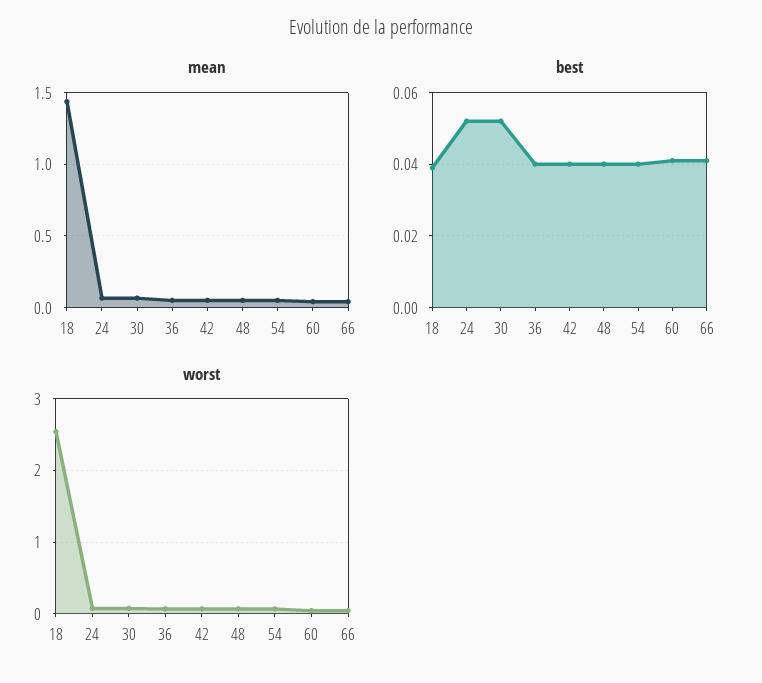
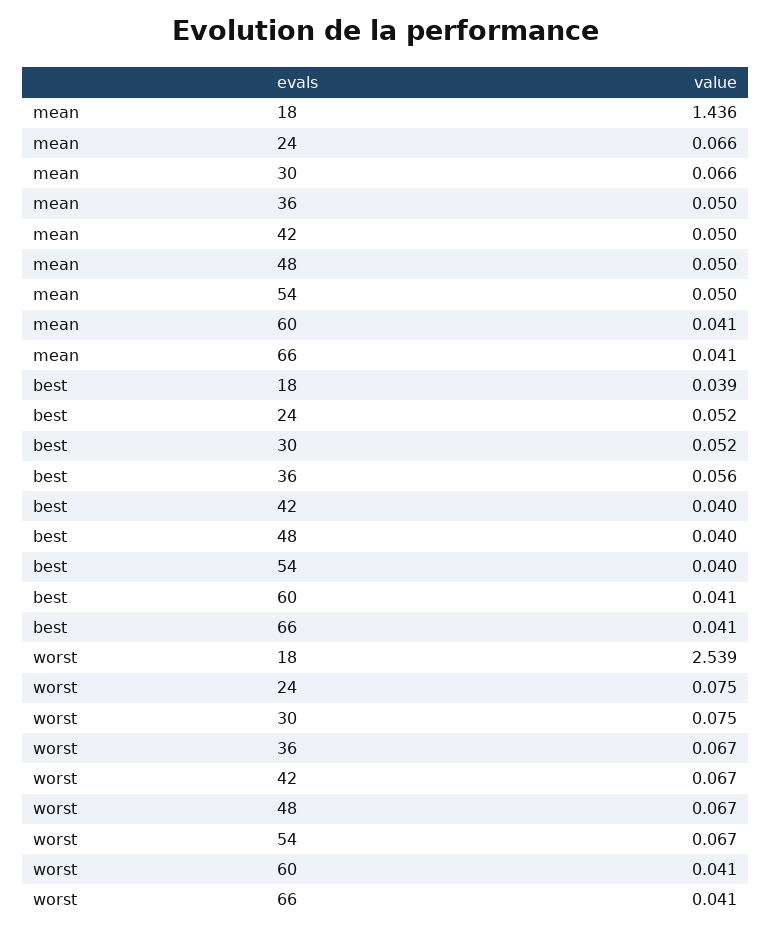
  {
    "mean": {
      "18": 1.436,
      "24": 0.066,
      "30": 0.066,
      "36": 0.05,
      "42": 0.05,
      "48": 0.05,
      "54": 0.05,
      "60": 0.041,
      "66": 0.041
    },
    "best": {
      "18": 0.039,
      "24": 0.052,
      "30": 0.052,
-     "36": 0.04,
+     "36": 0.056,
      "42": 0.04,
      "48": 0.04,
      "54": 0.04,
      "60": 0.041,
      "66": 0.041
    },
    "worst": {
      "18": 2.539,
      "24": 0.075,
      "30": 0.075,
      "36": 0.067,
      "42": 0.067,
      "48": 0.067,
      "54": 0.067,
      "60": 0.041,
      "66": 0.041
    }
  }

